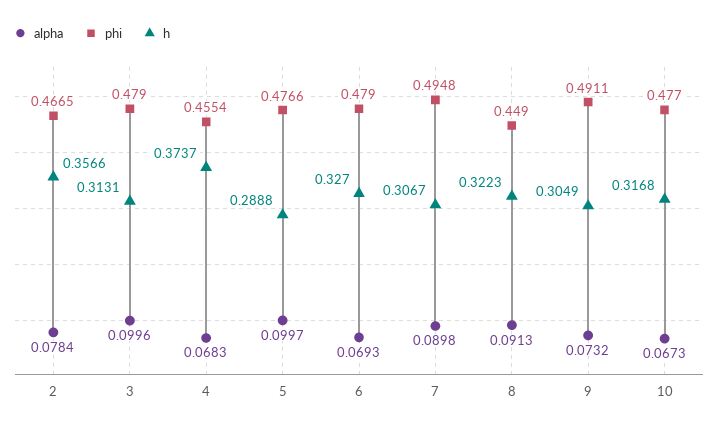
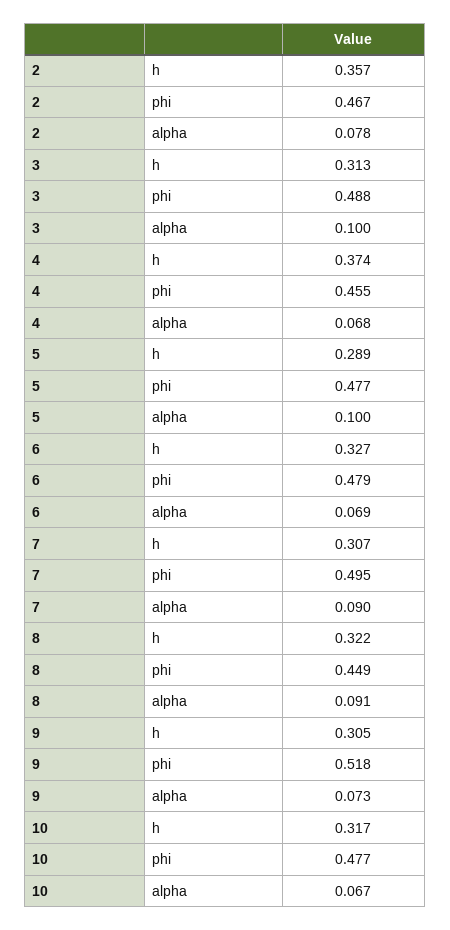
  {
    "alpha": {
      "2": 0.0784,
      "3": 0.0996,
      "4": 0.0683,
      "5": 0.0997,
      "6": 0.0693,
      "7": 0.0898,
      "8": 0.0913,
      "9": 0.0732,
      "10": 0.0673
    },
    "phi": {
      "2": 0.4665,
-     "3": 0.479,
+     "3": 0.488,
      "4": 0.4554,
      "5": 0.4766,
      "6": 0.479,
      "7": 0.4948,
      "8": 0.449,
-     "9": 0.4911,
+     "9": 0.518,
      "10": 0.477
    },
    "h": {
      "2": 0.3566,
      "3": 0.3131,
      "4": 0.3737,
      "5": 0.2888,
      "6": 0.327,
      "7": 0.3067,
      "8": 0.3223,
      "9": 0.3049,
      "10": 0.3168
    }
  }

